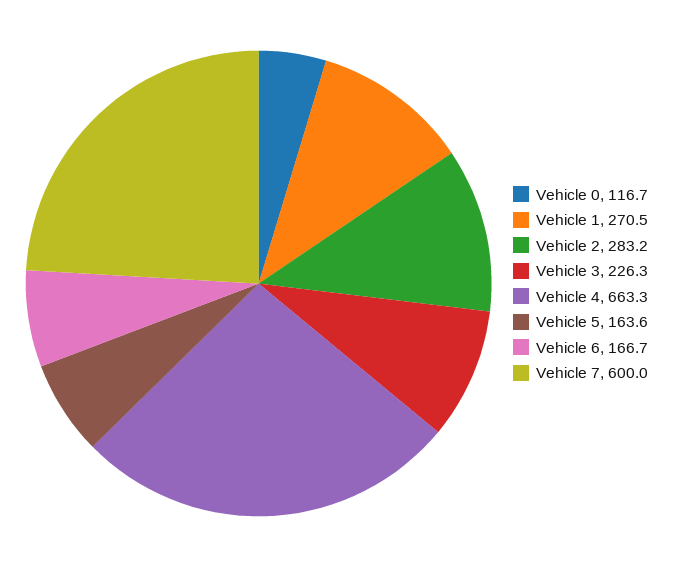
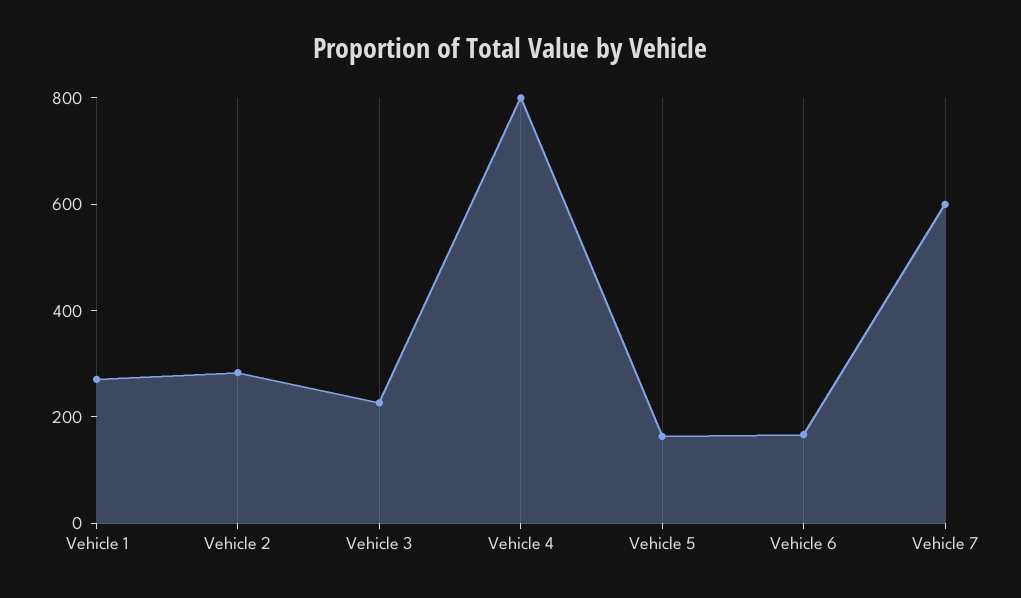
  {
-   "Vehicle 0": 116.7,
    "Vehicle 1": 270.5,
    "Vehicle 2": 283.2,
    "Vehicle 3": 226.3,
-   "Vehicle 4": 663.3,
+   "Vehicle 4": 800,
    "Vehicle 5": 163.6,
    "Vehicle 6": 166.7,
    "Vehicle 7": 600
  }

